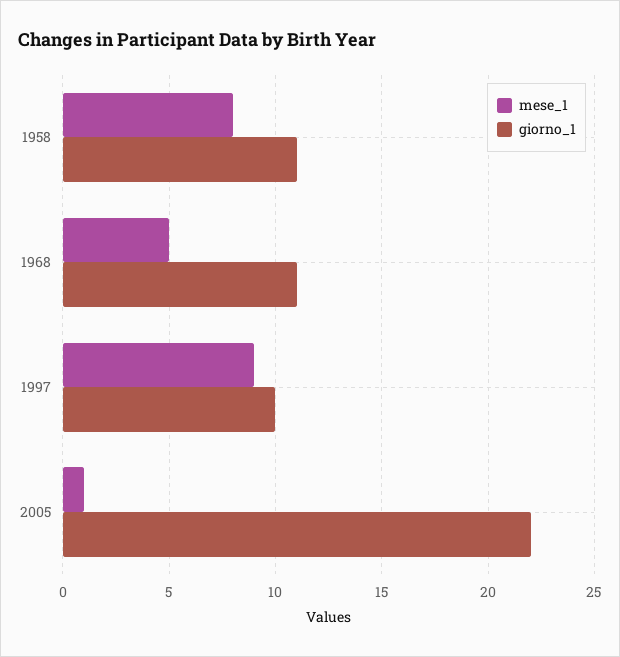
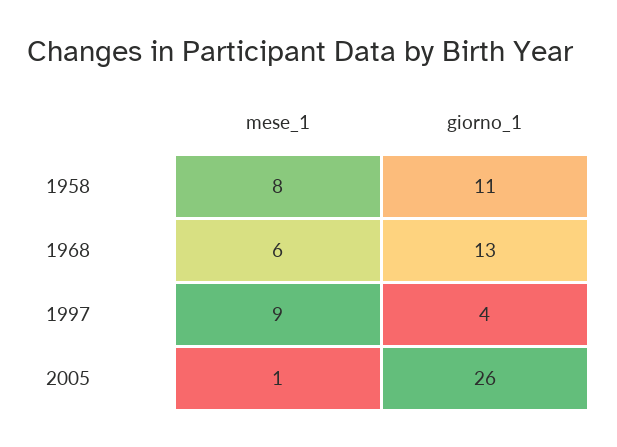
  {
    "mese_1": {
      "1958": 8,
-     "1968": 5,
+     "1968": 6,
      "1997": 9,
      "2005": 1
    },
    "giorno_1": {
      "1958": 11,
-     "1968": 11,
+     "1968": 13,
-     "1997": 10,
+     "1997": 4,
-     "2005": 22
+     "2005": 26
    }
  }

